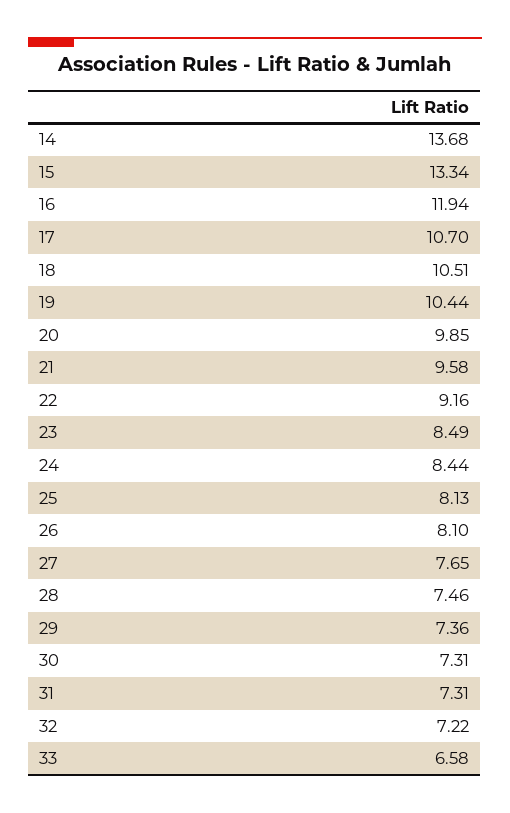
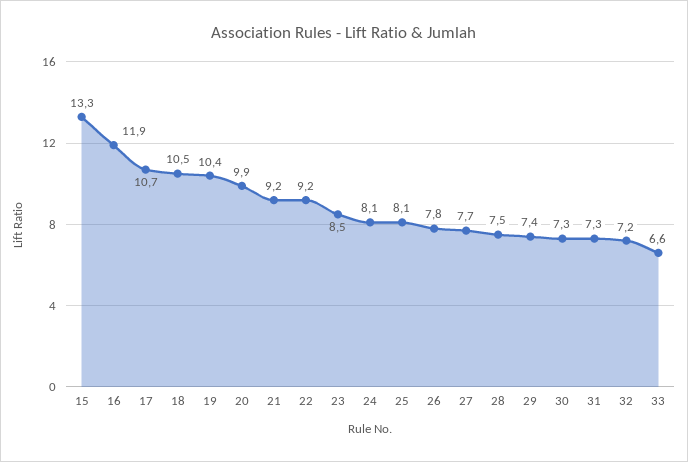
  {
-   "14": 13.68,
    "15": 13.34,
    "16": 11.94,
    "17": 10.7,
    "18": 10.51,
    "19": 10.44,
    "20": 9.85,
-   "21": 9.58,
+   "21": 9.2,
    "22": 9.16,
    "23": 8.49,
-   "24": 8.44,
+   "24": 8.1,
    "25": 8.13,
-   "26": 8.1,
+   "26": 7.8,
    "27": 7.65,
    "28": 7.46,
    "29": 7.36,
    "30": 7.31,
    "31": 7.31,
    "32": 7.22,
    "33": 6.58
  }

